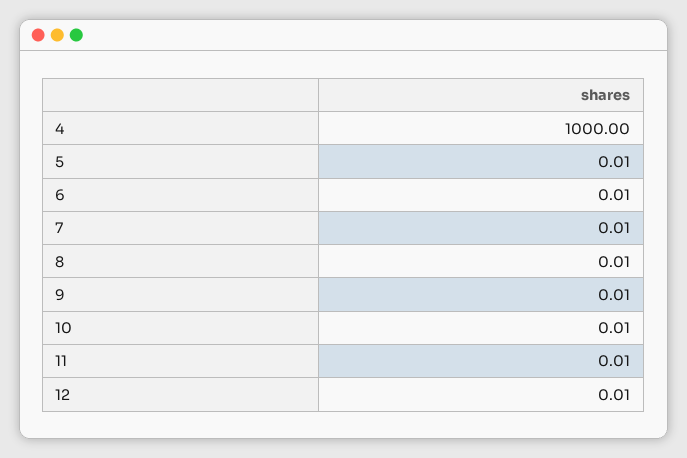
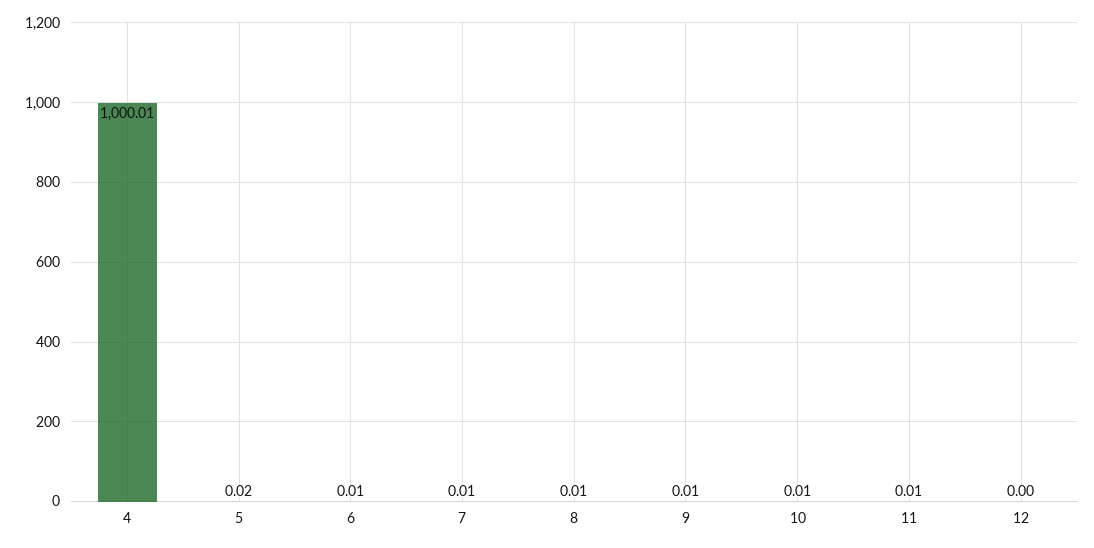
  {
-   "4": 1000,
+   "4": 1000.01,
-   "5": 0.01,
+   "5": 0.02,
    "6": 0.01,
    "7": 0.01,
    "8": 0.01,
    "9": 0.01,
    "10": 0.01,
    "11": 0.01,
-   "12": 0.01
+   "12": 0
  }

